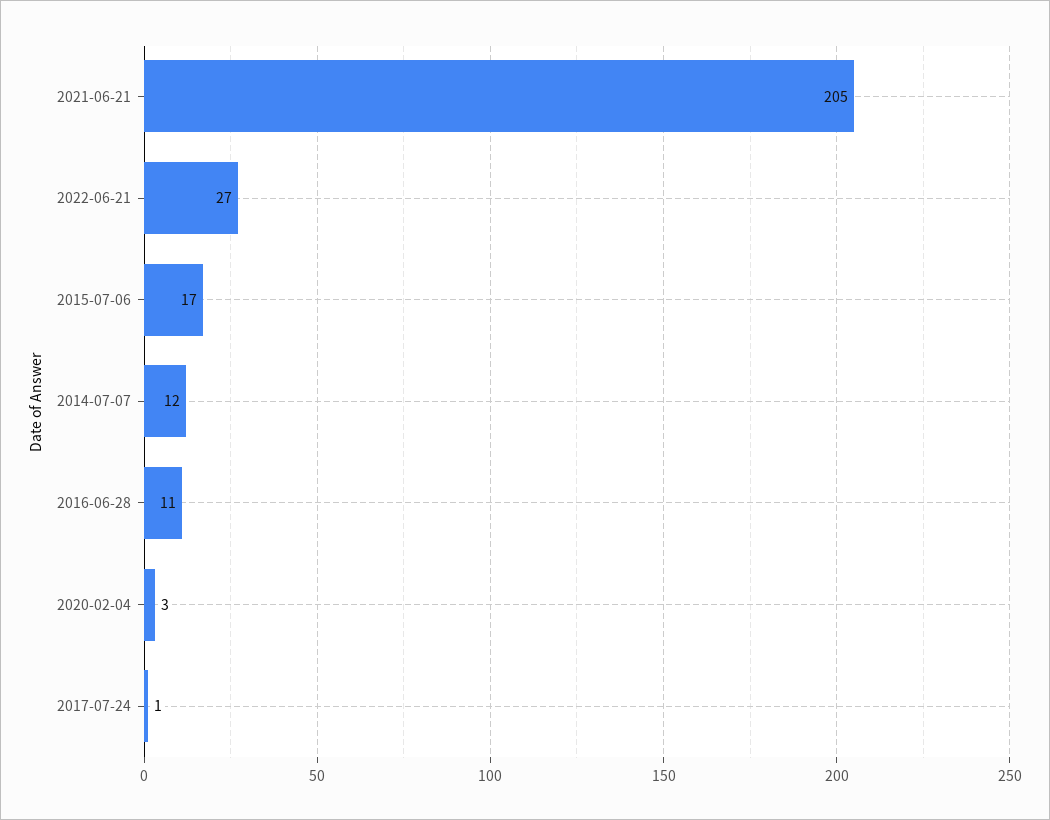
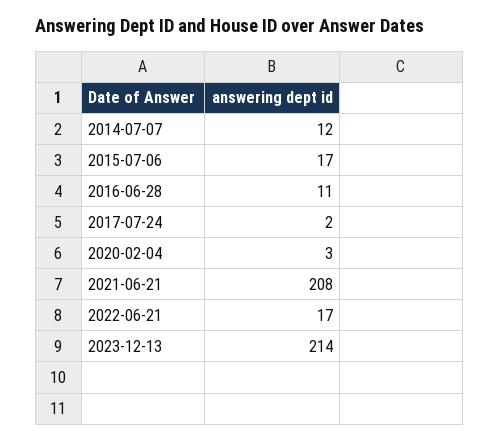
  {
-   "2021-06-21": 205,
+   "2021-06-21": 208,
-   "2022-06-21": 27,
+   "2022-06-21": 17,
    "2015-07-06": 17,
    "2014-07-07": 12,
    "2016-06-28": 11,
    "2020-02-04": 3,
-   "2017-07-24": 1
+   "2017-07-24": 2,
+   "2023-12-13": 214
  }

